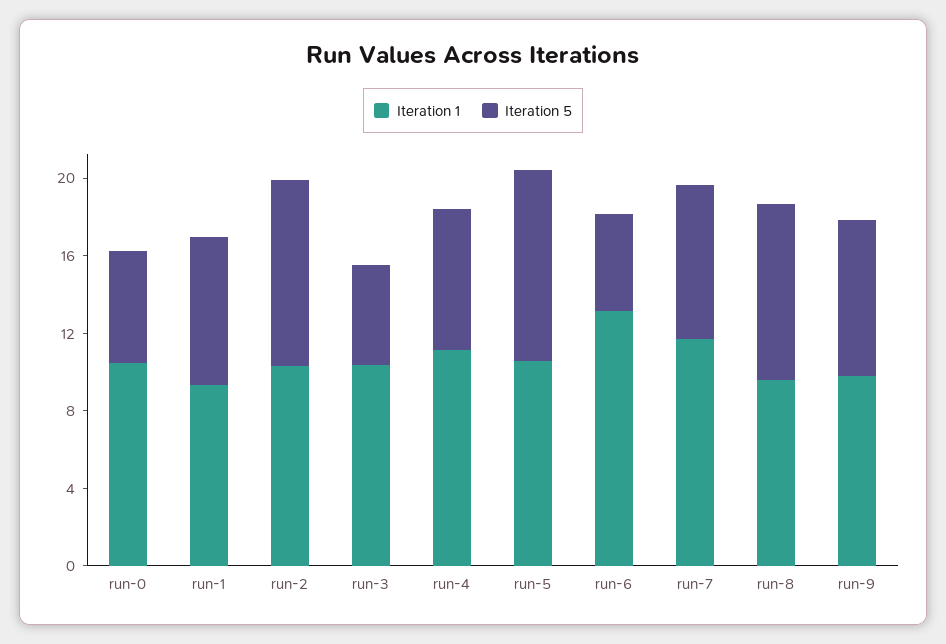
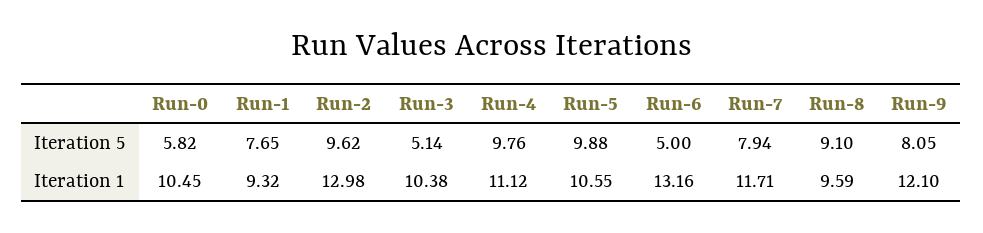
  {
    "Iteration 1": {
      "run-0": 10.45,
      "run-1": 9.32,
-     "run-2": 10,
+     "run-2": 12.98,
      "run-3": 10.38,
      "run-4": 11.12,
      "run-5": 10.55,
      "run-6": 13.16,
      "run-7": 11.71,
      "run-8": 9.59,
-     "run-9": 10
+     "run-9": 12.1
    },
    "Iteration 5": {
      "run-0": 5.82,
      "run-1": 7.65,
      "run-2": 9.62,
      "run-3": 5.14,
-     "run-4": 7,
+     "run-4": 9.76,
      "run-5": 9.88,
      "run-6": 5,
      "run-7": 7.94,
      "run-8": 9.1,
      "run-9": 8.05
    }
  }

